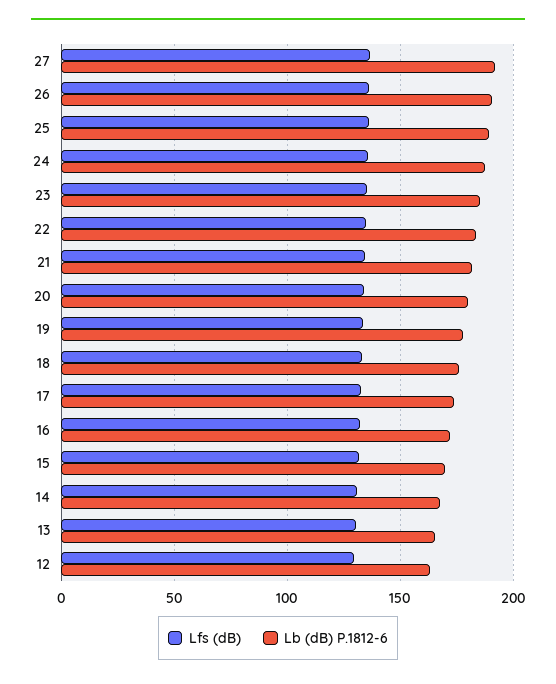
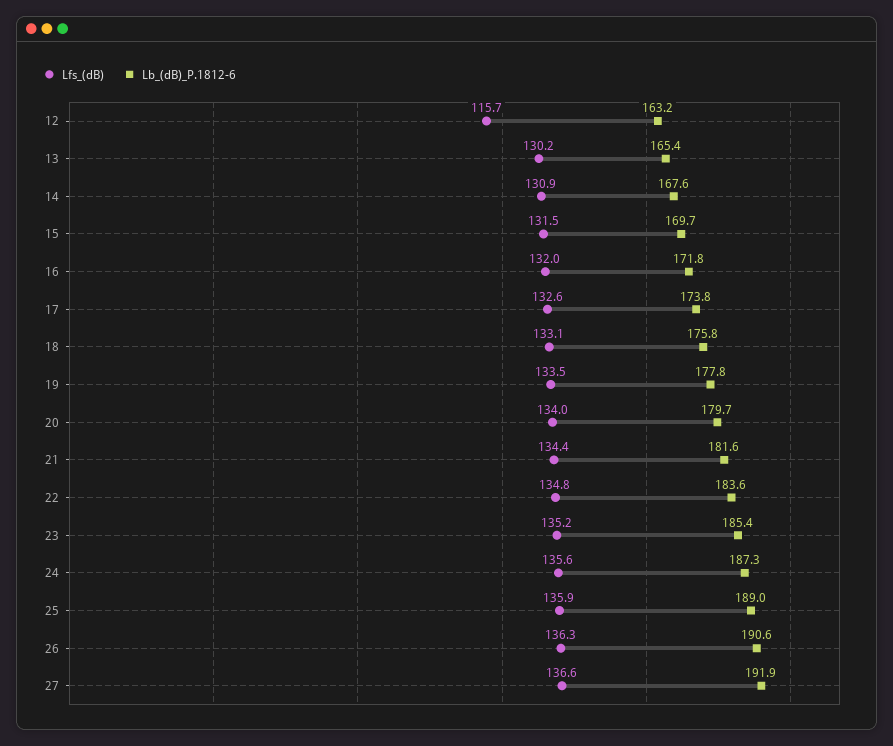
  {
    "Lfs (dB)": {
      "27": 136.6,
      "26": 136.3,
      "25": 135.9,
      "24": 135.6,
      "23": 135.2,
      "22": 134.8,
      "21": 134.4,
      "20": 134,
      "19": 133.5,
      "18": 133.1,
      "17": 132.6,
      "16": 132,
      "15": 131.5,
      "14": 130.9,
      "13": 130.2,
-     "12": 130
+     "12": 115.7
    },
    "Lb (dB) P.1812-6": {
      "27": 191.9,
      "26": 190.6,
      "25": 189,
      "24": 187.3,
      "23": 185.4,
      "22": 183.6,
      "21": 181.6,
      "20": 179.7,
      "19": 177.8,
      "18": 175.8,
      "17": 173.8,
      "16": 171.8,
      "15": 169.7,
      "14": 167.6,
      "13": 165.4,
      "12": 163.2
    }
  }

